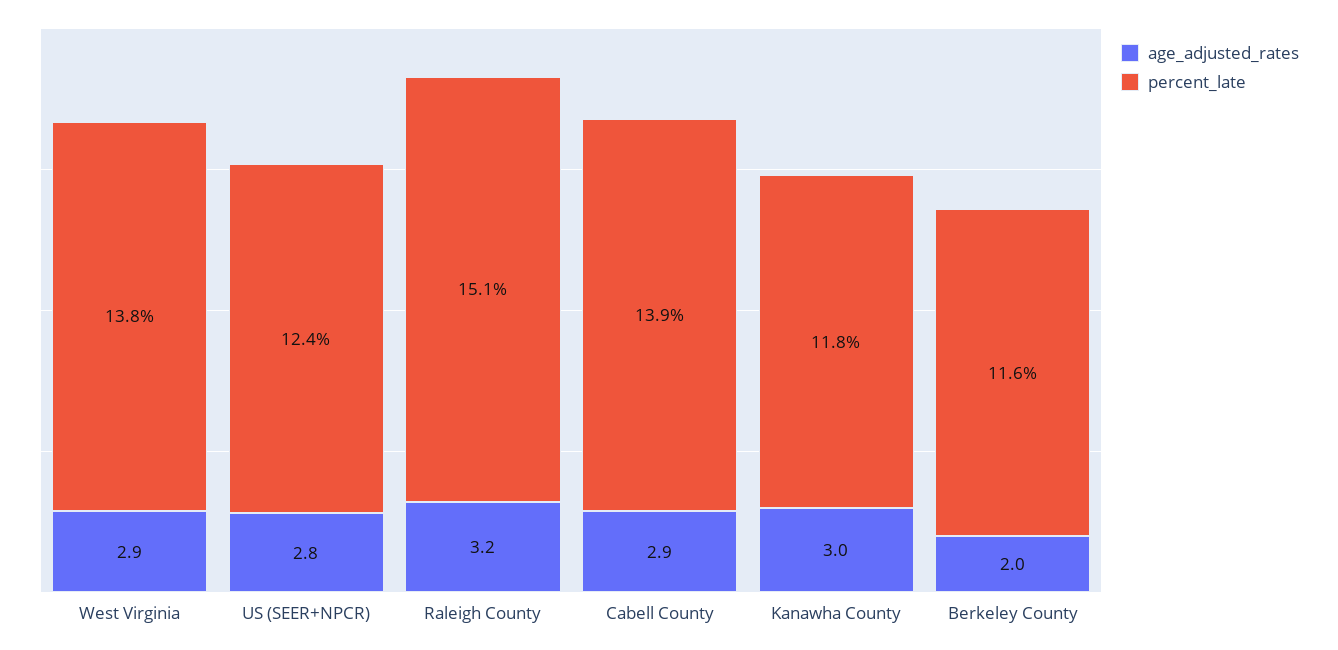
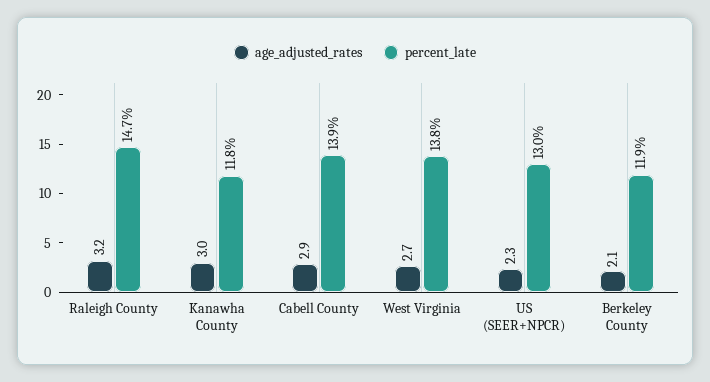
  {
    "age_adjusted_rates": {
-     "West Virginia": 2.9,
+     "West Virginia": 2.7,
-     "US (SEER+NPCR)": 2.8,
+     "US (SEER+NPCR)": 2.3,
      "Raleigh County": 3.2,
      "Cabell County": 2.9,
      "Kanawha County": 3,
-     "Berkeley County": 2
+     "Berkeley County": 2.1
    },
    "percent_late": {
      "West Virginia": 13.8,
-     "US (SEER+NPCR)": 12.4,
+     "US (SEER+NPCR)": 13,
-     "Raleigh County": 15.1,
+     "Raleigh County": 14.7,
      "Cabell County": 13.9,
      "Kanawha County": 11.8,
-     "Berkeley County": 11.6
+     "Berkeley County": 11.9
    }
  }

